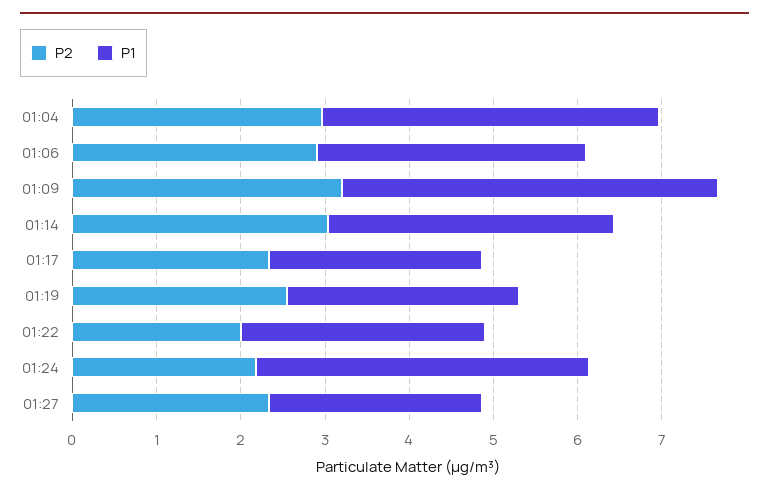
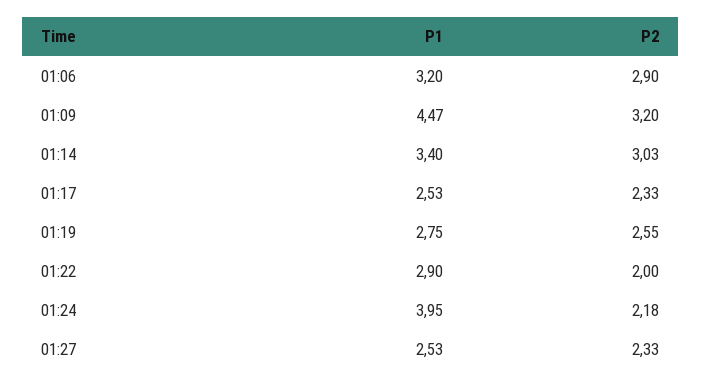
  {
    "P2": {
-     "01:04": 3,
      "01:06": 2.9,
      "01:09": 3.2,
      "01:14": 3.03,
      "01:17": 2.33,
      "01:19": 2.55,
      "01:22": 2,
      "01:24": 2.18,
      "01:27": 2.33
    },
    "P1": {
-     "01:04": 4,
      "01:06": 3.2,
      "01:09": 4.47,
      "01:14": 3.4,
      "01:17": 2.53,
      "01:19": 2.75,
      "01:22": 2.9,
      "01:24": 3.95,
      "01:27": 2.53
    }
  }

